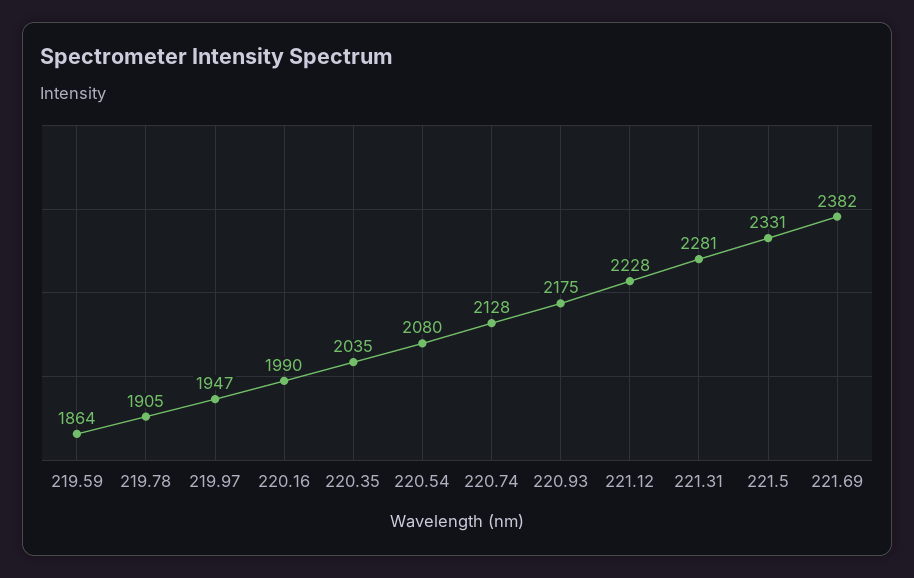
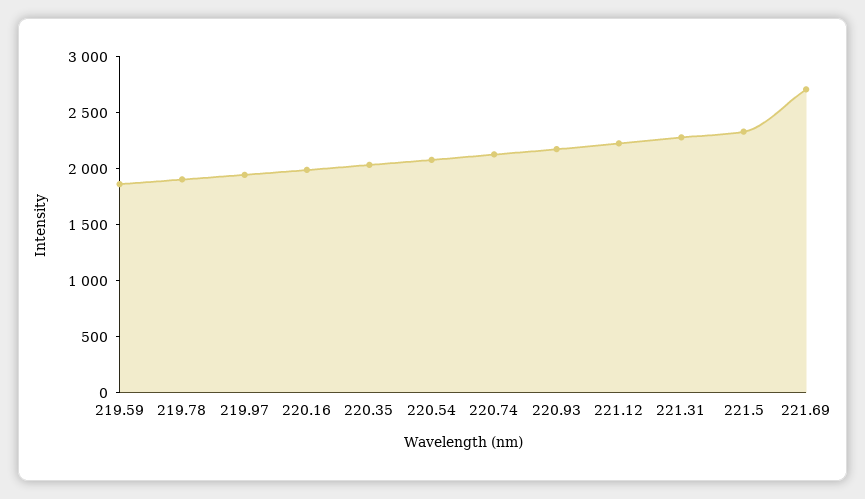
  {
    "219.59": 1864,
    "219.78": 1905,
    "219.97": 1947,
    "220.16": 1990,
    "220.35": 2035,
    "220.54": 2080,
    "220.74": 2128,
    "220.93": 2175,
    "221.12": 2228,
    "221.31": 2281,
    "221.5": 2331,
-   "221.69": 2382
+   "221.69": 2700
  }

